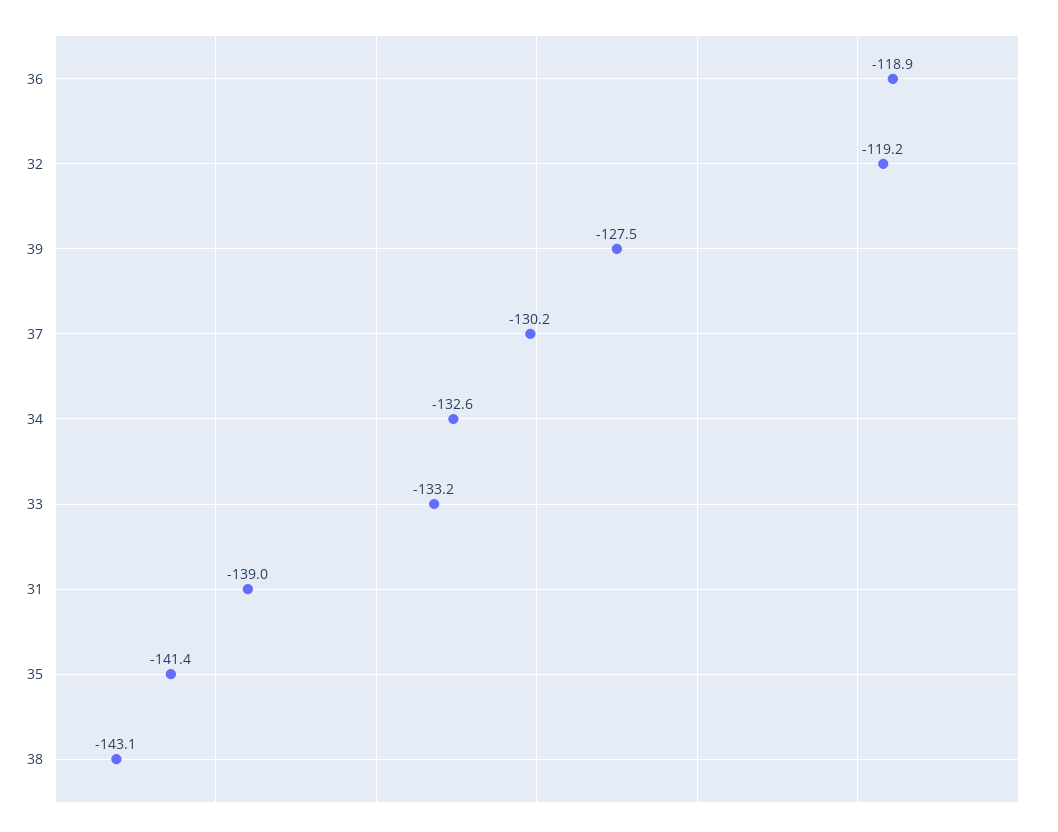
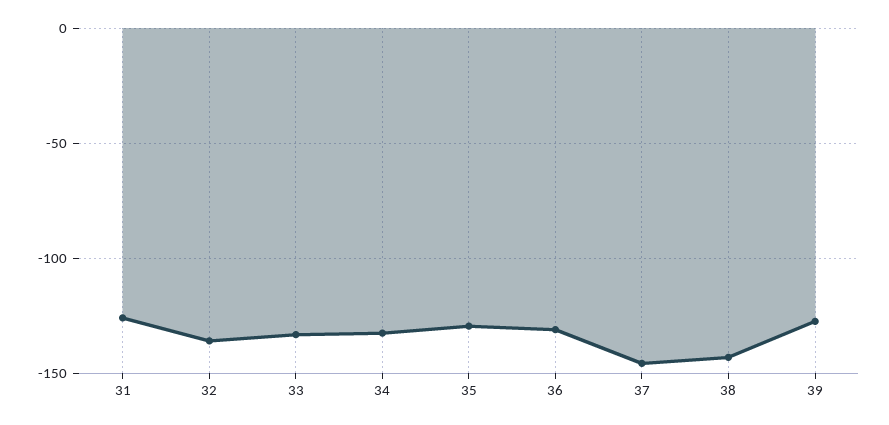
  {
-   "36": -118.9,
+   "36": -130,
-   "32": -119.2,
+   "32": -135,
    "39": -127.5,
-   "37": -130.2,
+   "37": -145,
    "34": -132.6,
    "33": -133.2,
-   "31": -139,
+   "31": -125,
-   "35": -141.4,
+   "35": -130,
    "38": -143.1
  }

